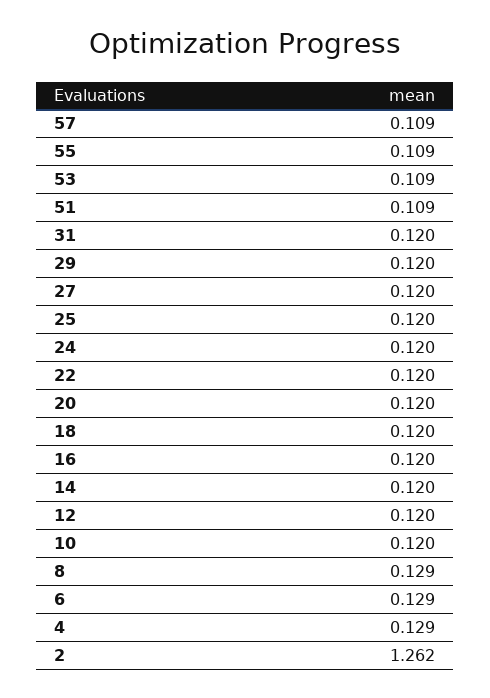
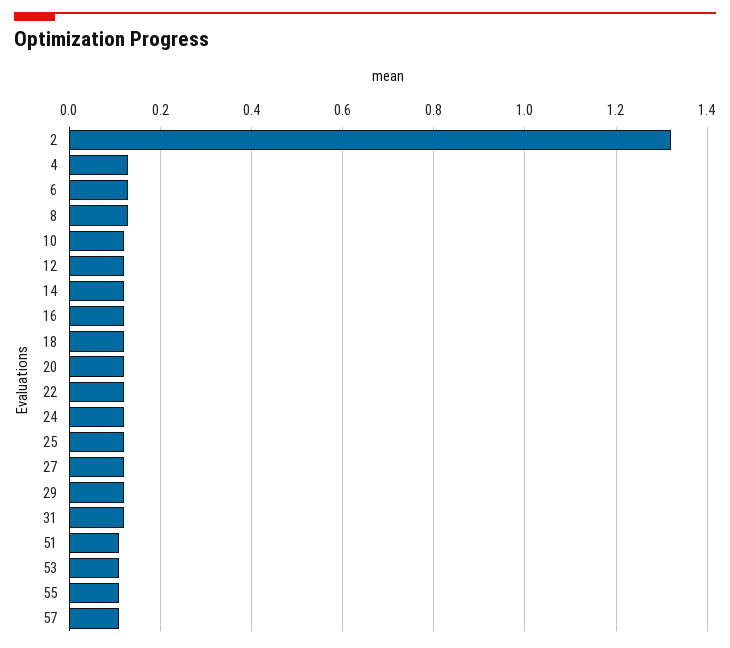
  {
    "57": 0.109,
    "55": 0.109,
    "53": 0.109,
    "51": 0.109,
    "31": 0.12,
    "29": 0.12,
    "27": 0.12,
    "25": 0.12,
    "24": 0.12,
    "22": 0.12,
    "20": 0.12,
    "18": 0.12,
    "16": 0.12,
    "14": 0.12,
    "12": 0.12,
    "10": 0.12,
    "8": 0.129,
    "6": 0.129,
    "4": 0.129,
-   "2": 1.262
+   "2": 1.32
  }

